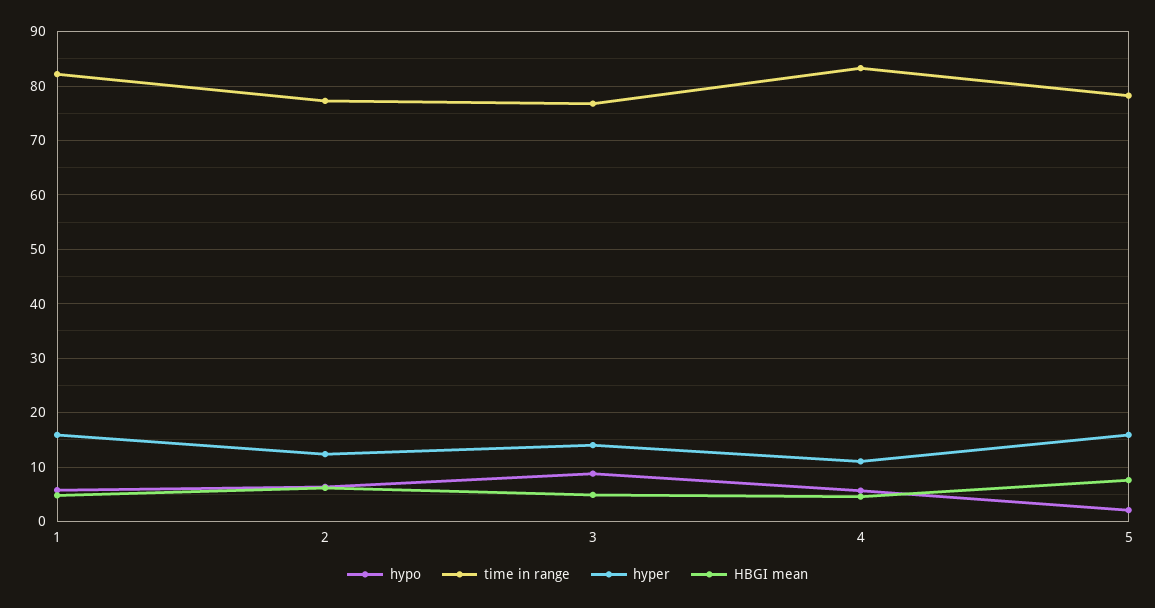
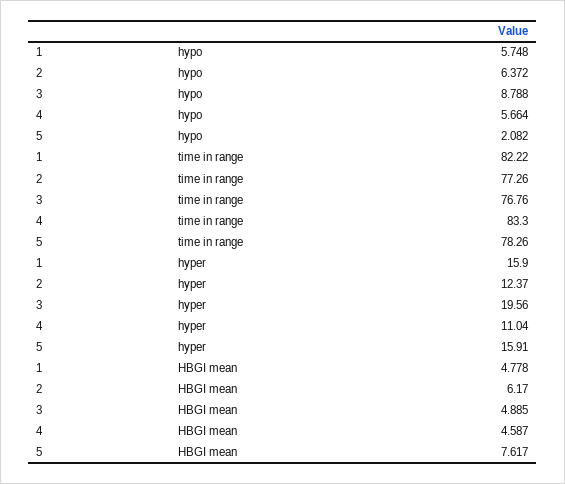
  {
    "hypo": {
      "1": 5.748,
      "2": 6.372,
      "3": 8.788,
      "4": 5.664,
      "5": 2.082
    },
    "time in range": {
      "1": 82.22,
      "2": 77.26,
      "3": 76.76,
      "4": 83.3,
      "5": 78.26
    },
    "hyper": {
      "1": 15.9,
      "2": 12.37,
-     "3": 14,
+     "3": 19.56,
      "4": 11.04,
      "5": 15.91
    },
    "HBGI mean": {
      "1": 4.778,
      "2": 6.17,
      "3": 4.885,
      "4": 4.587,
      "5": 7.617
    }
  }

